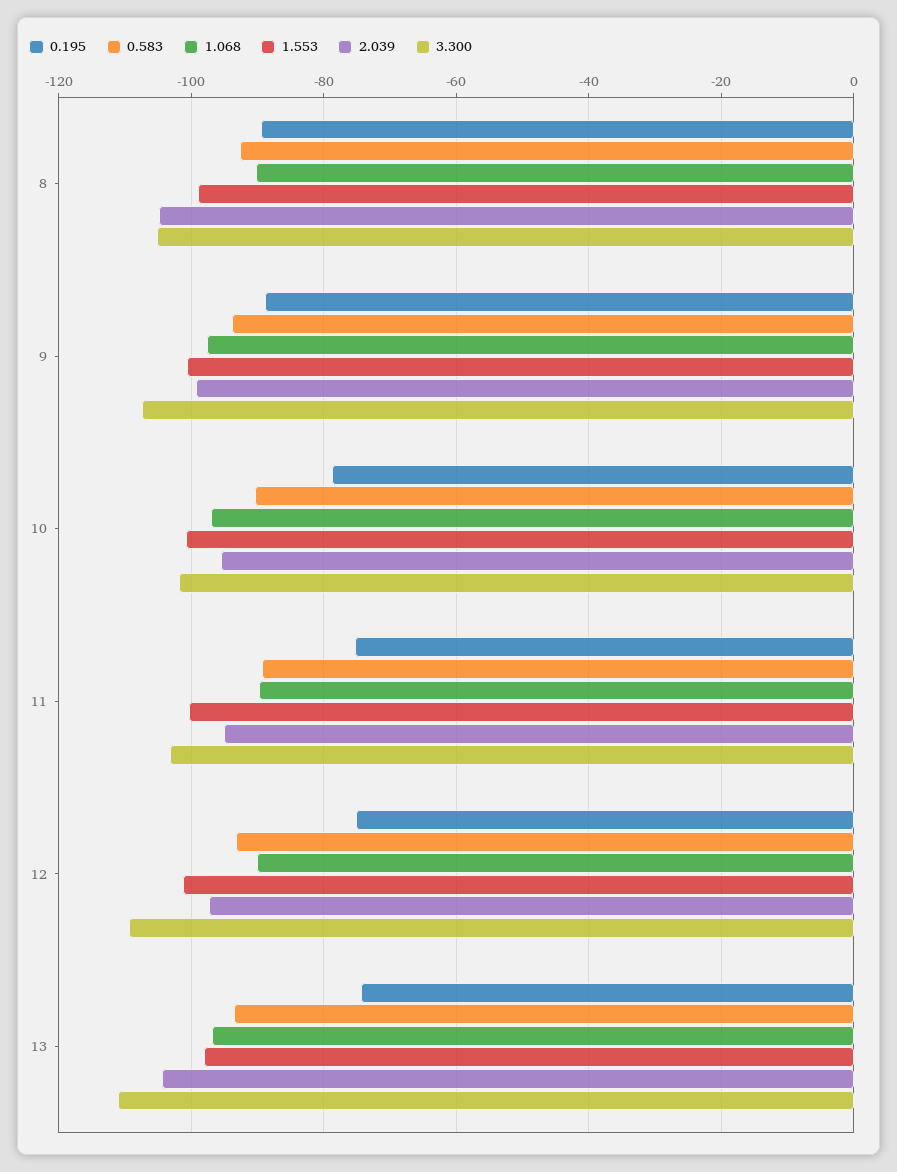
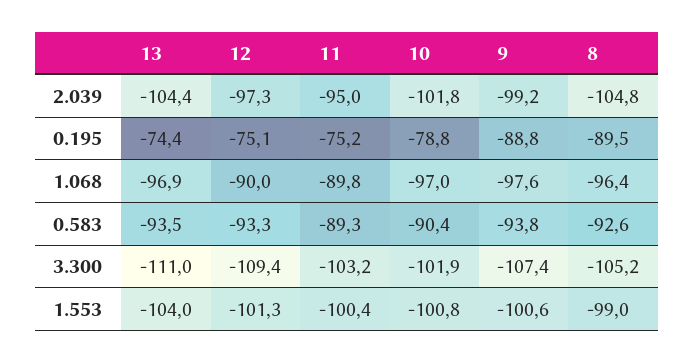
  {
    "0.195": {
      "8": -89.5,
      "9": -88.8,
      "10": -78.8,
      "11": -75.2,
      "12": -75.1,
      "13": -74.4
    },
    "0.583": {
      "8": -92.6,
      "9": -93.8,
      "10": -90.4,
      "11": -89.3,
      "12": -93.3,
      "13": -93.5
    },
    "1.068": {
-     "8": -90,
+     "8": -96.4,
      "9": -97.6,
      "10": -97,
      "11": -89.8,
      "12": -90,
      "13": -96.9
    },
    "1.553": {
      "8": -99,
      "9": -100.6,
      "10": -100.8,
      "11": -100.4,
      "12": -101.3,
-     "13": -98
+     "13": -104
    },
    "2.039": {
      "8": -104.8,
      "9": -99.2,
-     "10": -96,
+     "10": -101.8,
      "11": -95,
      "12": -97.3,
      "13": -104.4
    },
    "3.300": {
      "8": -105.2,
      "9": -107.4,
      "10": -101.9,
      "11": -103.2,
      "12": -109.4,
      "13": -111
    }
  }

